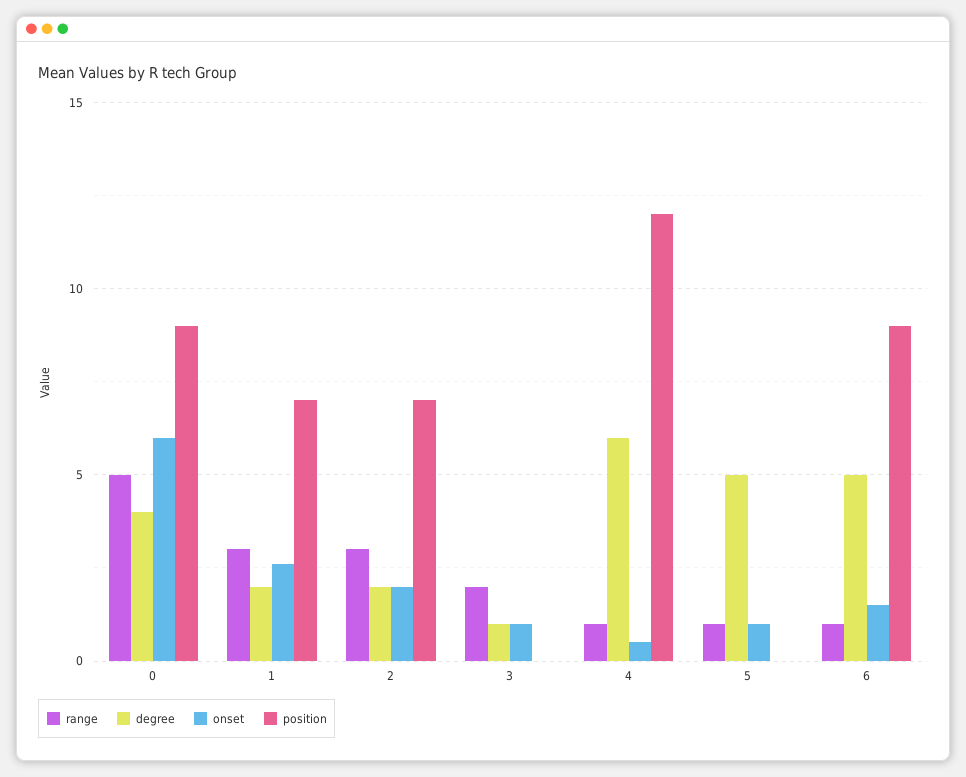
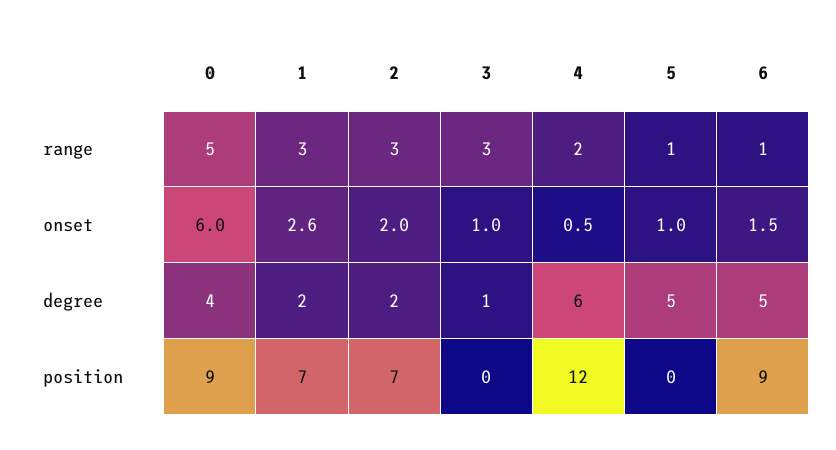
  {
    "range": {
      "0": 5,
      "1": 3,
      "2": 3,
-     "3": 2,
+     "3": 3,
-     "4": 1,
+     "4": 2,
      "5": 1,
      "6": 1
    },
    "degree": {
      "0": 4,
      "1": 2,
      "2": 2,
      "3": 1,
      "4": 6,
      "5": 5,
      "6": 5
    },
    "onset": {
      "0": 6,
      "1": 2.6,
      "2": 2,
      "3": 1,
      "4": 0.5,
      "5": 1,
      "6": 1.5
    },
    "position": {
      "0": 9,
      "1": 7,
      "2": 7,
      "3": 0,
      "4": 12,
      "5": 0,
      "6": 9
    }
  }

